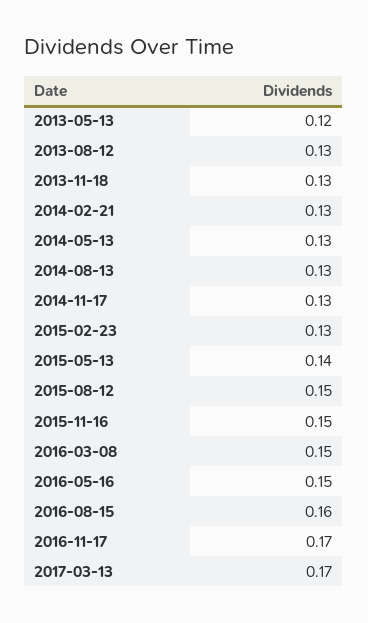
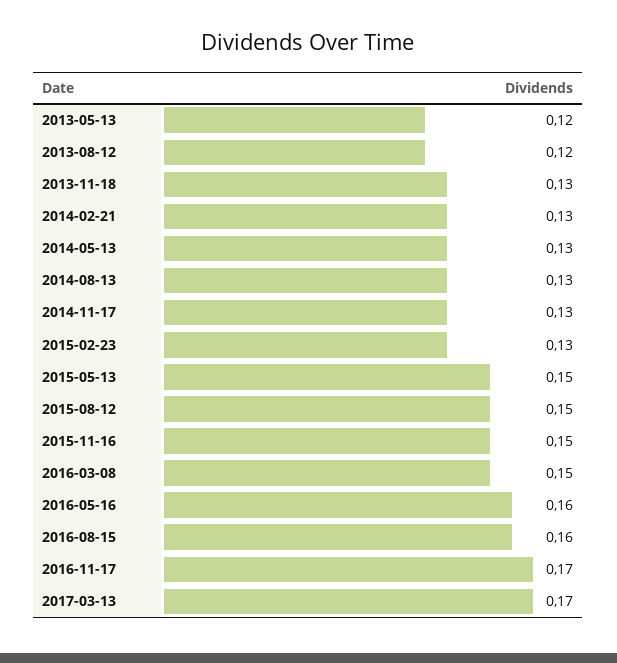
  {
    "2013-05-13": 0.12,
-   "2013-08-12": 0.13,
+   "2013-08-12": 0.12,
    "2013-11-18": 0.13,
    "2014-02-21": 0.13,
    "2014-05-13": 0.13,
    "2014-08-13": 0.13,
    "2014-11-17": 0.13,
    "2015-02-23": 0.13,
-   "2015-05-13": 0.14,
+   "2015-05-13": 0.15,
    "2015-08-12": 0.15,
    "2015-11-16": 0.15,
    "2016-03-08": 0.15,
-   "2016-05-16": 0.15,
+   "2016-05-16": 0.16,
    "2016-08-15": 0.16,
    "2016-11-17": 0.17,
    "2017-03-13": 0.17
  }

